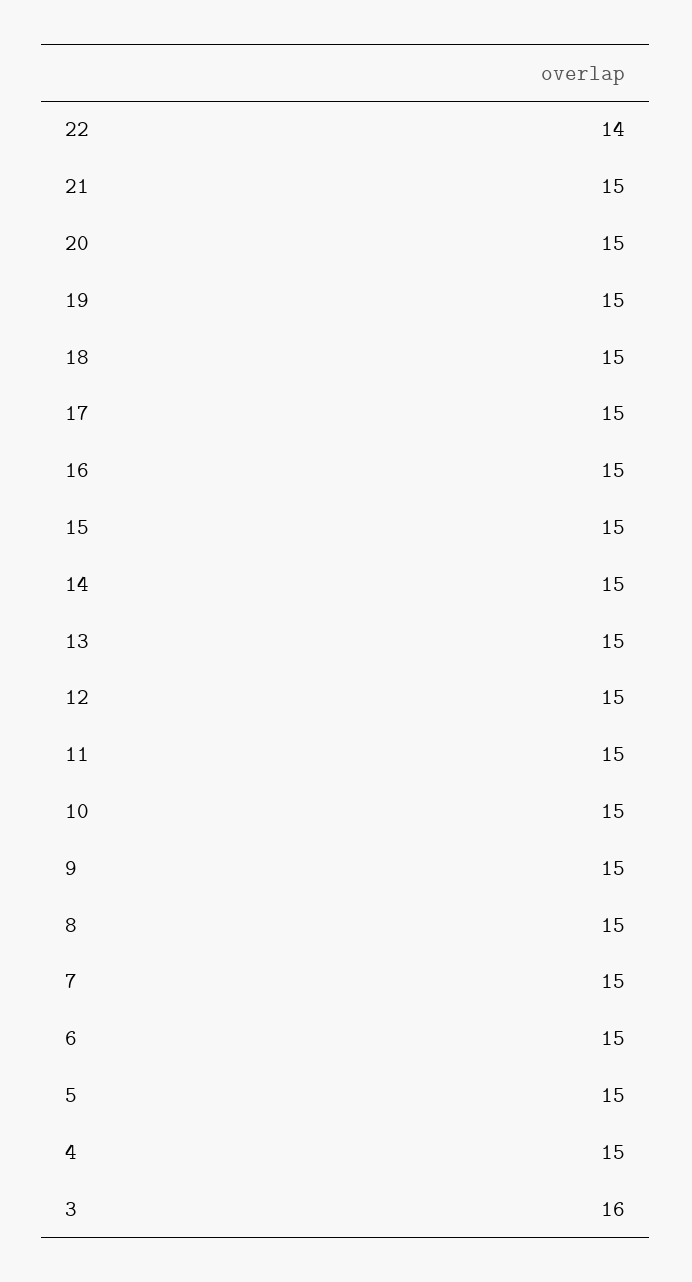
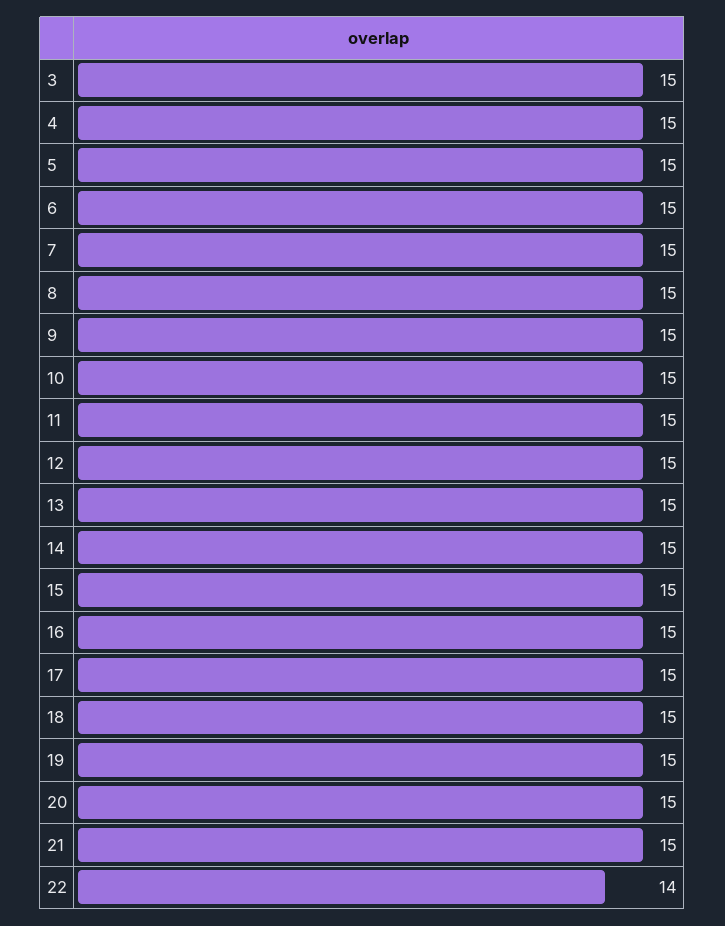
  {
    "22": 14,
    "21": 15,
    "20": 15,
    "19": 15,
    "18": 15,
    "17": 15,
    "16": 15,
    "15": 15,
    "14": 15,
    "13": 15,
    "12": 15,
    "11": 15,
    "10": 15,
    "9": 15,
    "8": 15,
    "7": 15,
    "6": 15,
    "5": 15,
    "4": 15,
-   "3": 16
+   "3": 15
  }

